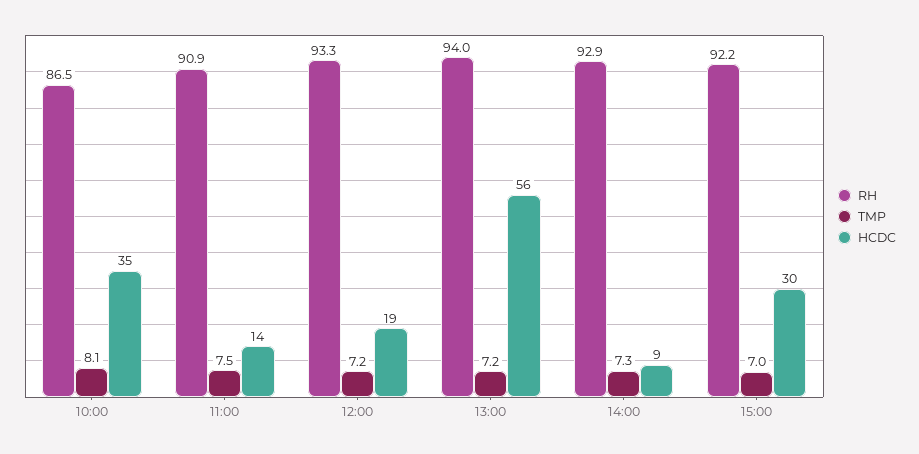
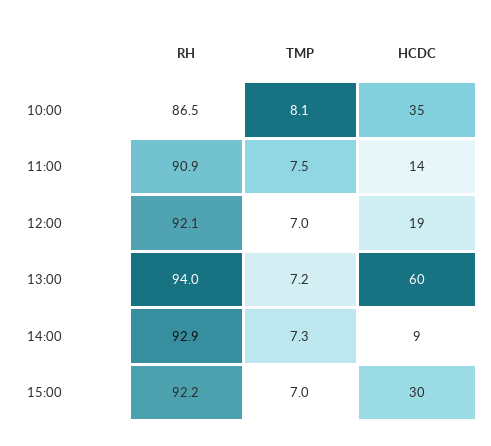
  {
    "RH": {
      "10:00": 86.5,
      "11:00": 90.9,
-     "12:00": 93.3,
+     "12:00": 92.1,
      "13:00": 94,
      "14:00": 92.9,
      "15:00": 92.2
    },
    "TMP": {
      "10:00": 8.1,
      "11:00": 7.5,
-     "12:00": 7.2,
+     "12:00": 7,
      "13:00": 7.2,
      "14:00": 7.3,
      "15:00": 7
    },
    "HCDC": {
      "10:00": 35,
      "11:00": 14,
      "12:00": 19,
-     "13:00": 56,
+     "13:00": 60,
      "14:00": 9,
      "15:00": 30
    }
  }

